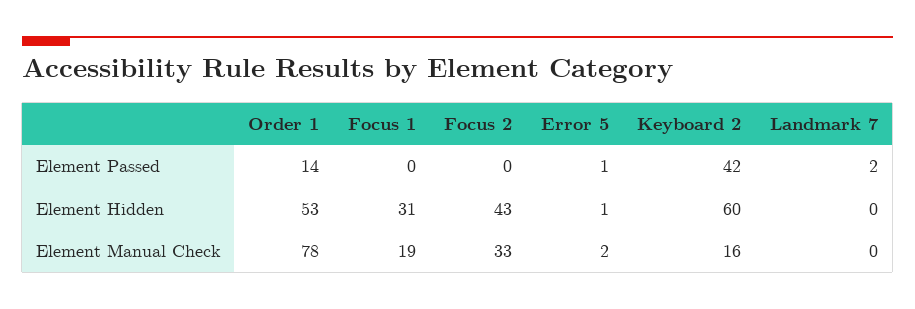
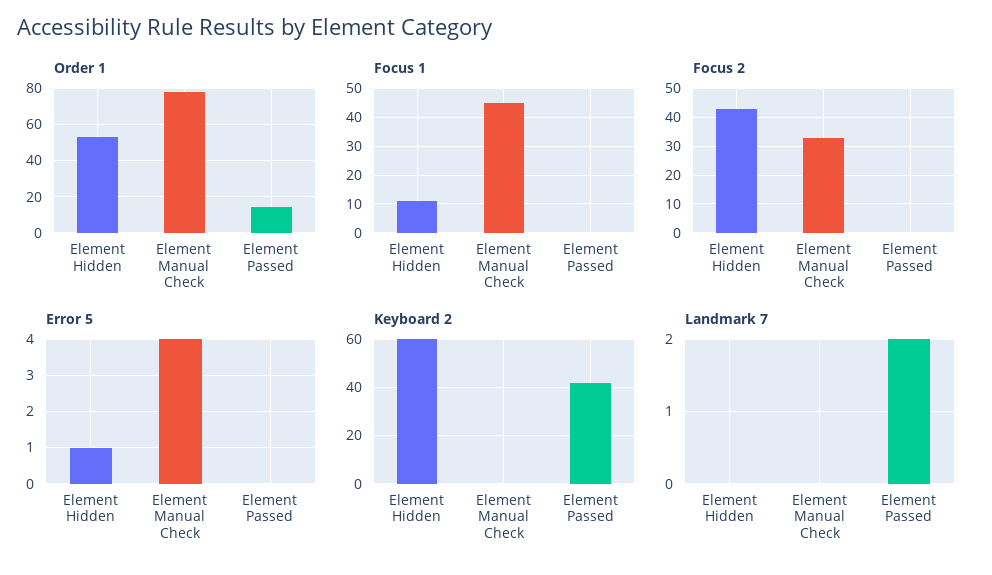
  {
    "Order 1": {
      "Element Passed": 14,
      "Element Hidden": 53,
      "Element Manual Check": 78
    },
    "Focus 1": {
      "Element Passed": 0,
-     "Element Hidden": 31,
+     "Element Hidden": 10,
-     "Element Manual Check": 19
+     "Element Manual Check": 45
    },
    "Focus 2": {
      "Element Passed": 0,
      "Element Hidden": 43,
      "Element Manual Check": 33
    },
    "Error 5": {
-     "Element Passed": 1,
+     "Element Passed": 0,
      "Element Hidden": 1,
-     "Element Manual Check": 2
+     "Element Manual Check": 4
    },
    "Keyboard 2": {
      "Element Passed": 42,
      "Element Hidden": 60,
-     "Element Manual Check": 16
+     "Element Manual Check": 0
    },
    "Landmark 7": {
      "Element Passed": 2,
      "Element Hidden": 0,
      "Element Manual Check": 0
    }
  }

